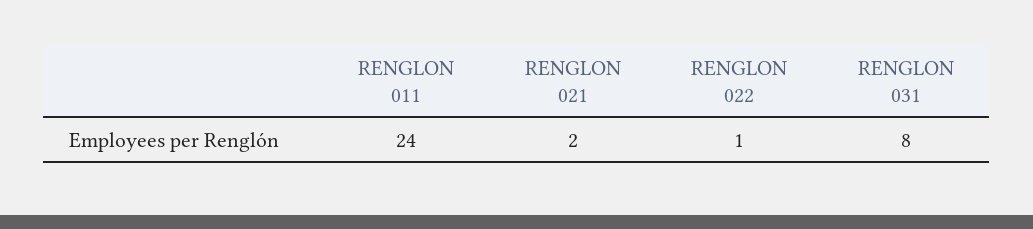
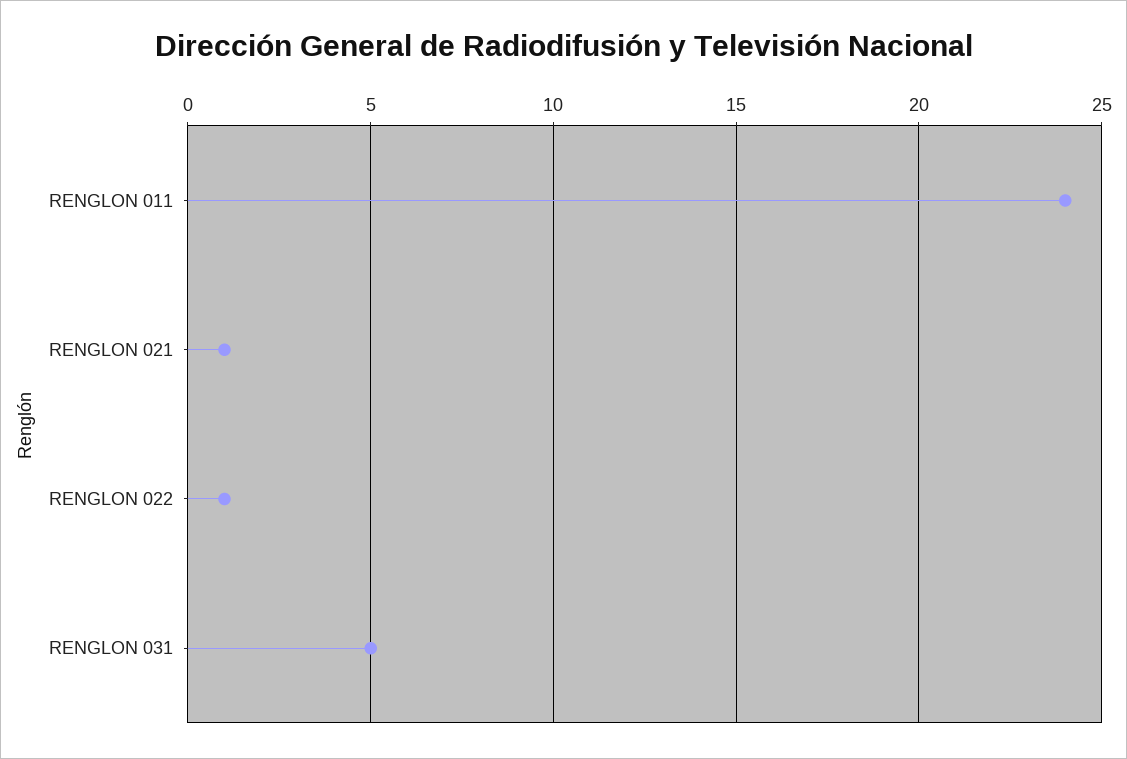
  {
    "RENGLON 011": 24,
-   "RENGLON 021": 2,
+   "RENGLON 021": 1,
    "RENGLON 022": 1,
-   "RENGLON 031": 8
+   "RENGLON 031": 5
  }

